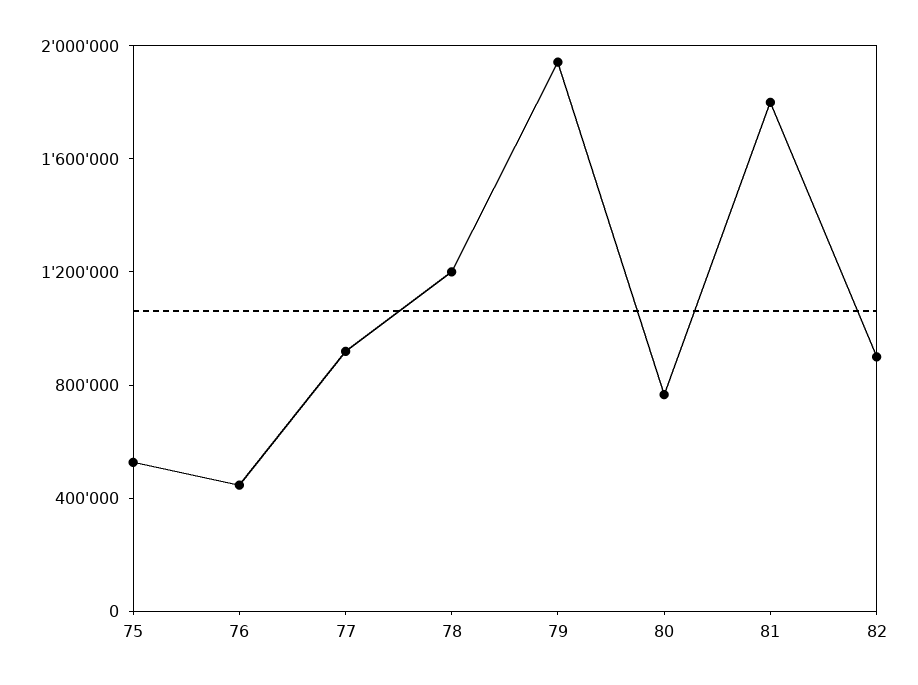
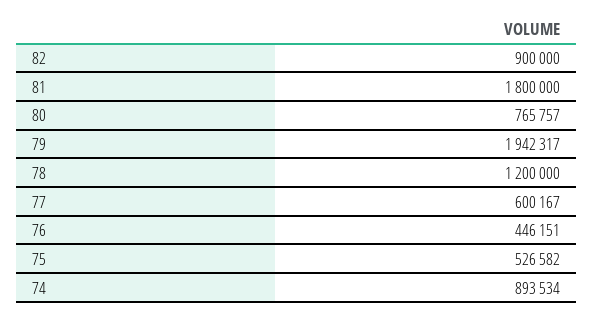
  {
    "75": 526582,
    "76": 446151,
-   "77": 900000,
+   "77": 600167,
    "78": 1200000,
    "79": 1942317,
    "80": 765757,
    "81": 1800000,
-   "82": 900000
+   "82": 900000,
+   "74": 893534
  }

